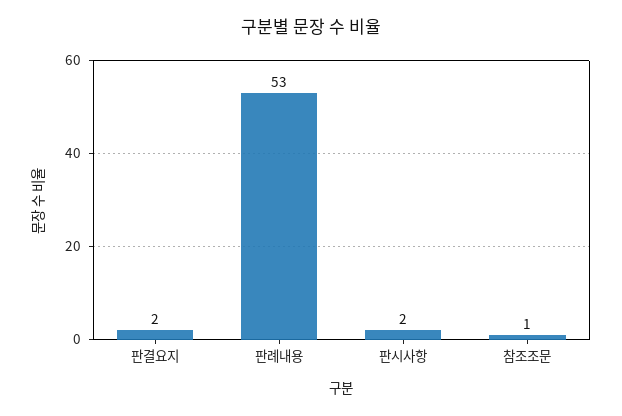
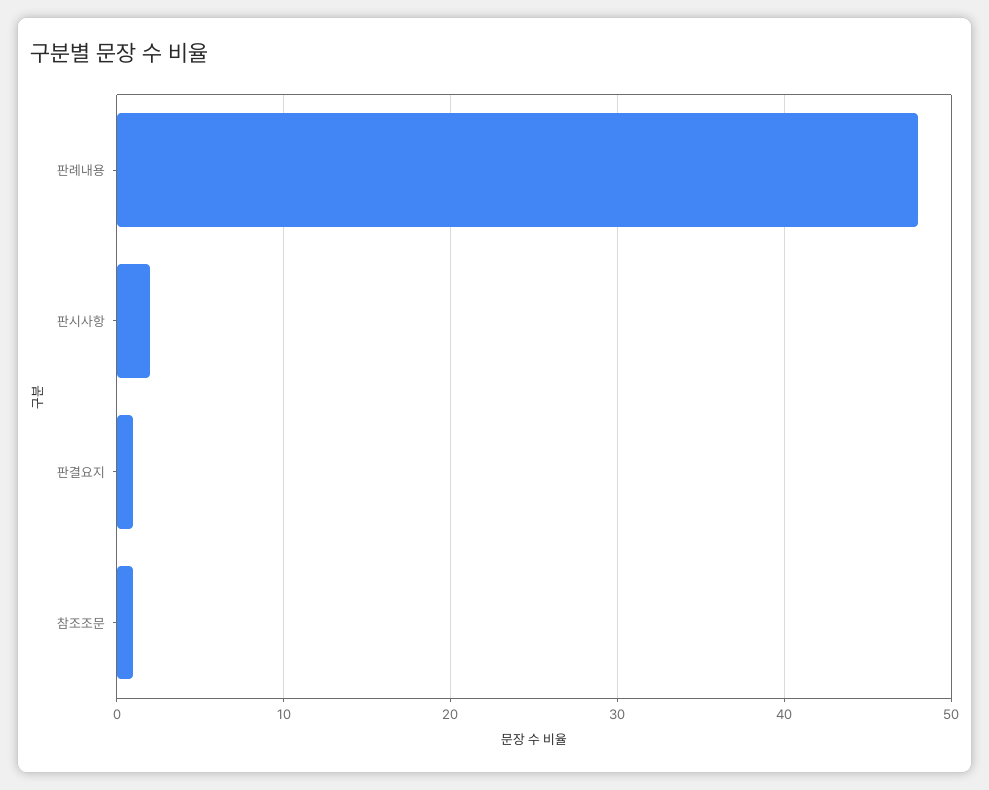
  {
-   "판결요지": 2,
+   "판결요지": 1,
-   "판례내용": 53,
+   "판례내용": 48,
    "판시사항": 2,
    "참조조문": 1
  }

